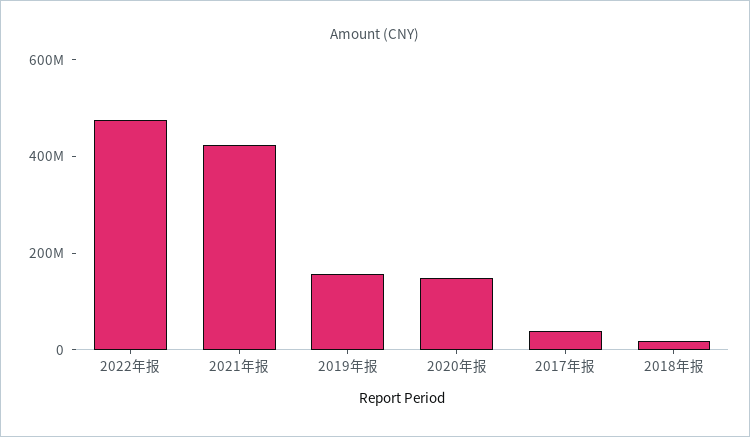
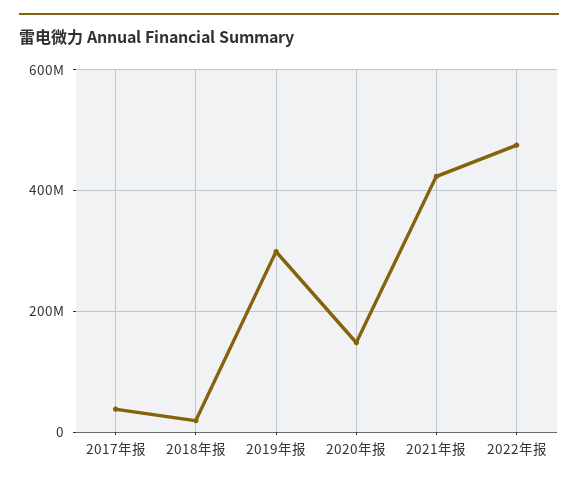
  {
    "2022年报": 480000000,
    "2021年报": 420000000,
-   "2019年报": 150000000,
+   "2019年报": 300000000,
    "2020年报": 140000000,
    "2017年报": 40000000,
    "2018年报": 20000000
  }

